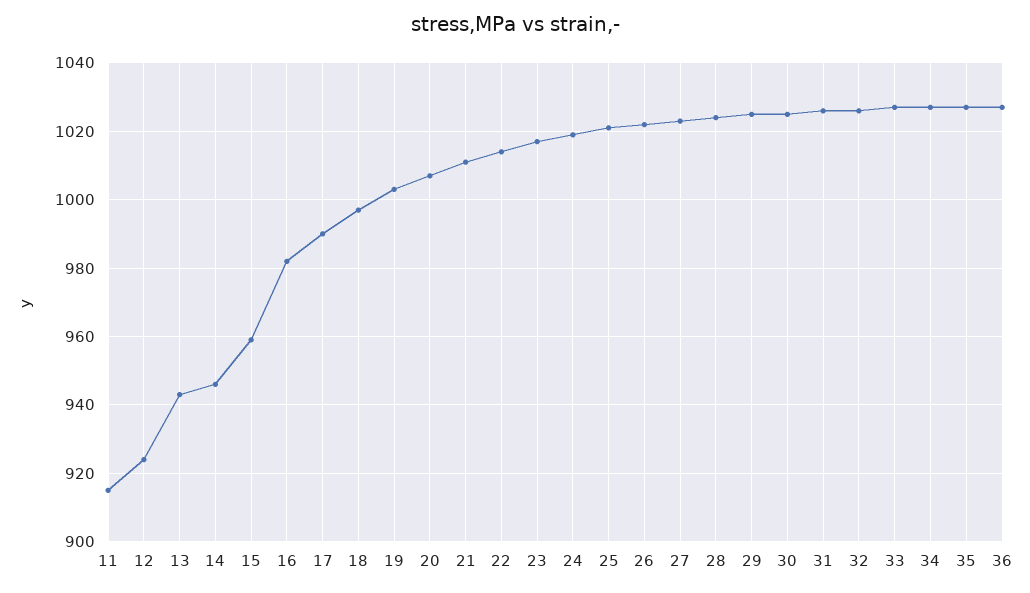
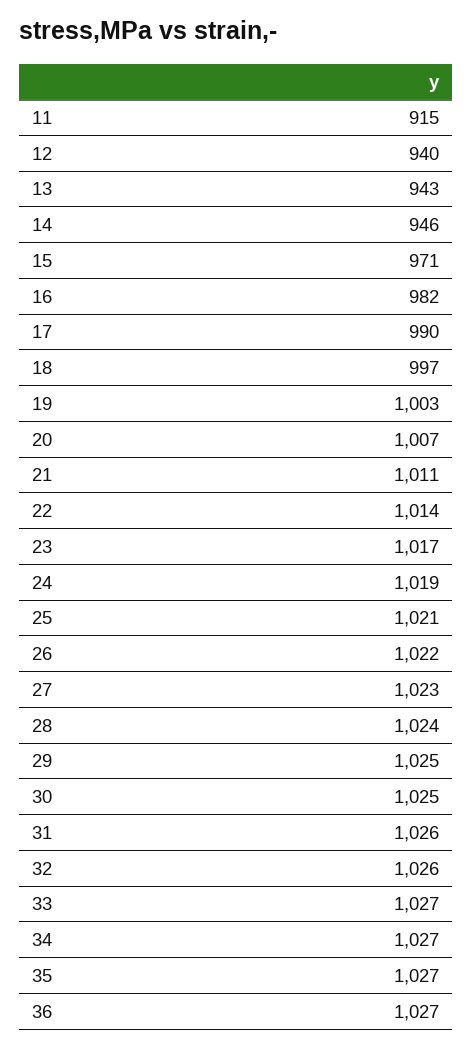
  {
    "11": 915,
-   "12": 925,
+   "12": 940,
    "13": 943,
    "14": 946,
-   "15": 960,
+   "15": 971,
    "16": 982,
    "17": 990,
    "18": 997,
    "19": 1003,
    "20": 1007,
    "21": 1011,
    "22": 1014,
    "23": 1017,
    "24": 1019,
    "25": 1021,
    "26": 1022,
    "27": 1023,
    "28": 1024,
    "29": 1025,
    "30": 1025,
    "31": 1026,
    "32": 1026,
    "33": 1027,
    "34": 1027,
    "35": 1027,
    "36": 1027
  }

